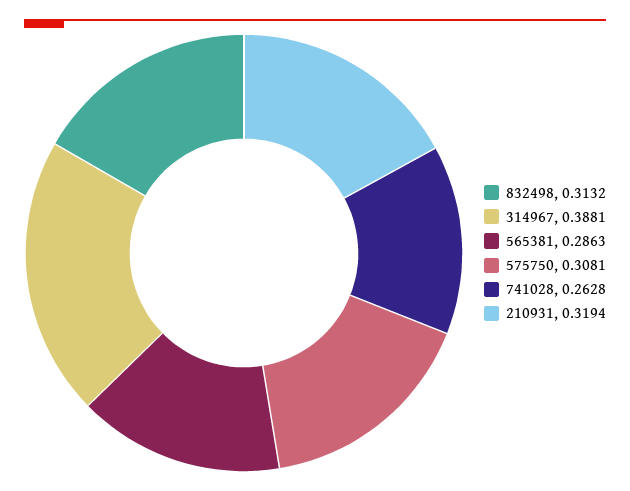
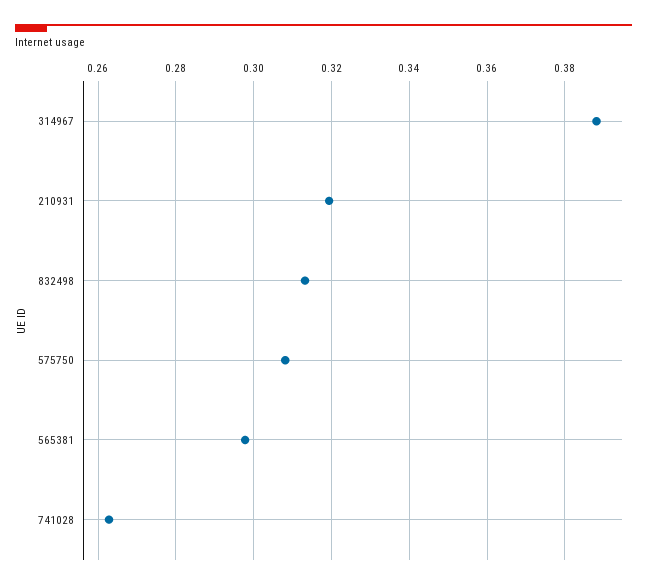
  {
    "832498": 0.3132,
    "314967": 0.3881,
-   "565381": 0.2863,
+   "565381": 0.298,
    "575750": 0.3081,
    "741028": 0.2628,
    "210931": 0.3194
  }

